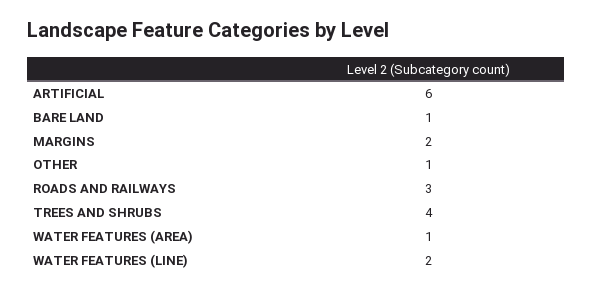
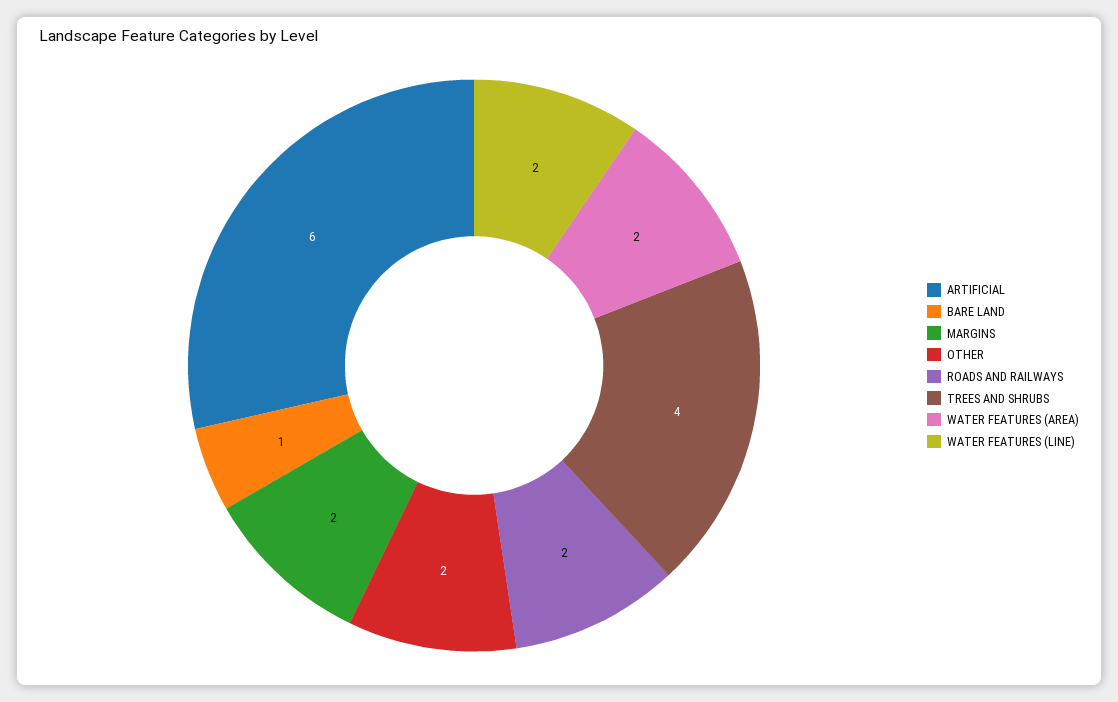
  {
    "ARTIFICIAL": 6,
    "BARE LAND": 1,
    "MARGINS": 2,
-   "OTHER": 1,
+   "OTHER": 2,
-   "ROADS AND RAILWAYS": 3,
+   "ROADS AND RAILWAYS": 2,
    "TREES AND SHRUBS": 4,
-   "WATER FEATURES (AREA)": 1,
+   "WATER FEATURES (AREA)": 2,
    "WATER FEATURES (LINE)": 2
  }

